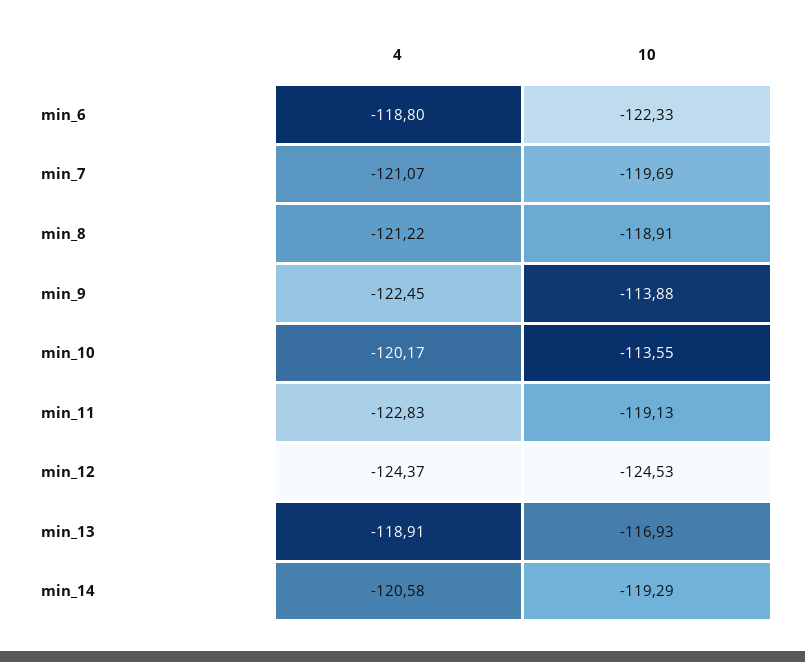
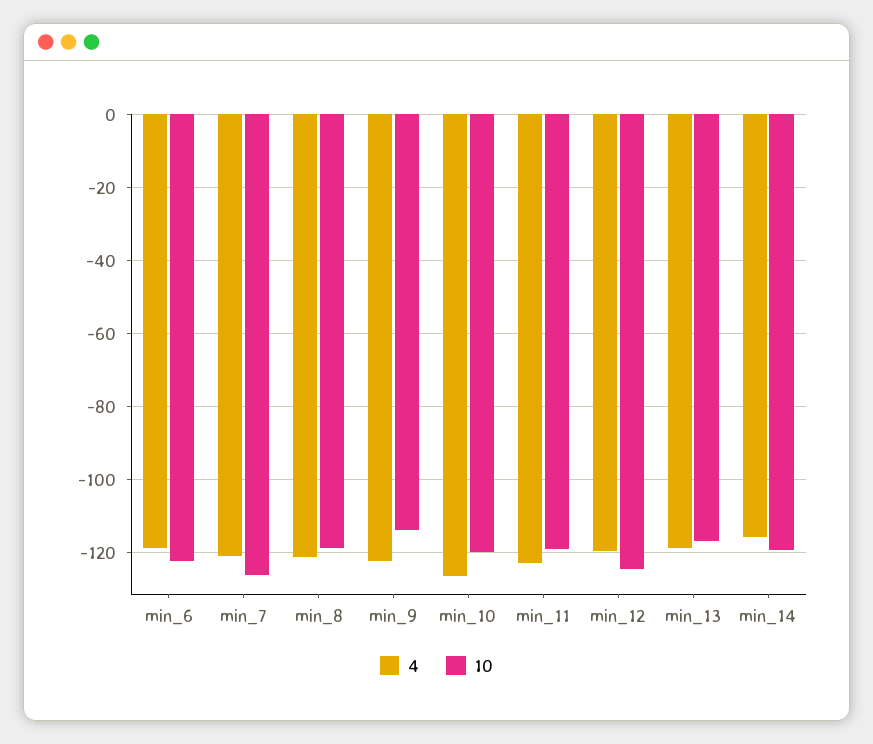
  {
    "4": {
      "min_6": -118.8,
      "min_7": -121.07,
      "min_8": -121.22,
      "min_9": -122.45,
-     "min_10": -120.17,
+     "min_10": -126,
      "min_11": -122.83,
-     "min_12": -124.37,
+     "min_12": -120,
      "min_13": -118.91,
-     "min_14": -120.58
+     "min_14": -116
    },
    "10": {
      "min_6": -122.33,
-     "min_7": -119.69,
+     "min_7": -126,
      "min_8": -118.91,
      "min_9": -113.88,
-     "min_10": -113.55,
+     "min_10": -120,
      "min_11": -119.13,
      "min_12": -124.53,
      "min_13": -116.93,
      "min_14": -119.29
    }
  }

